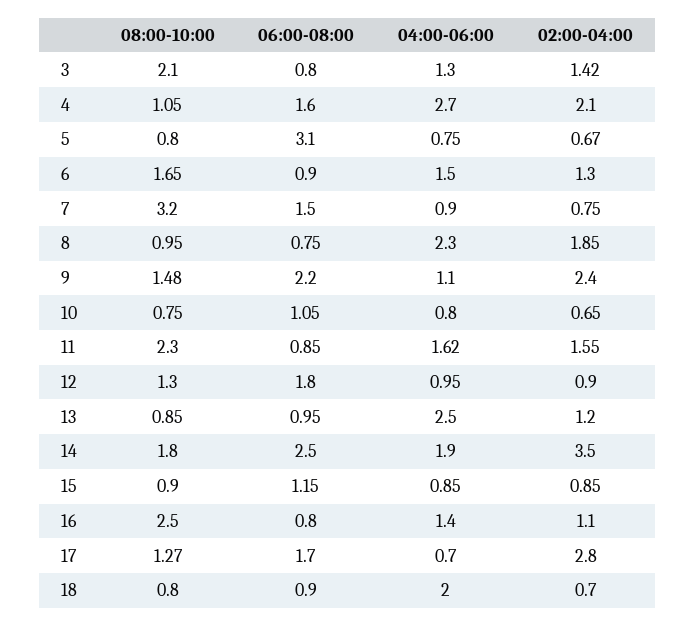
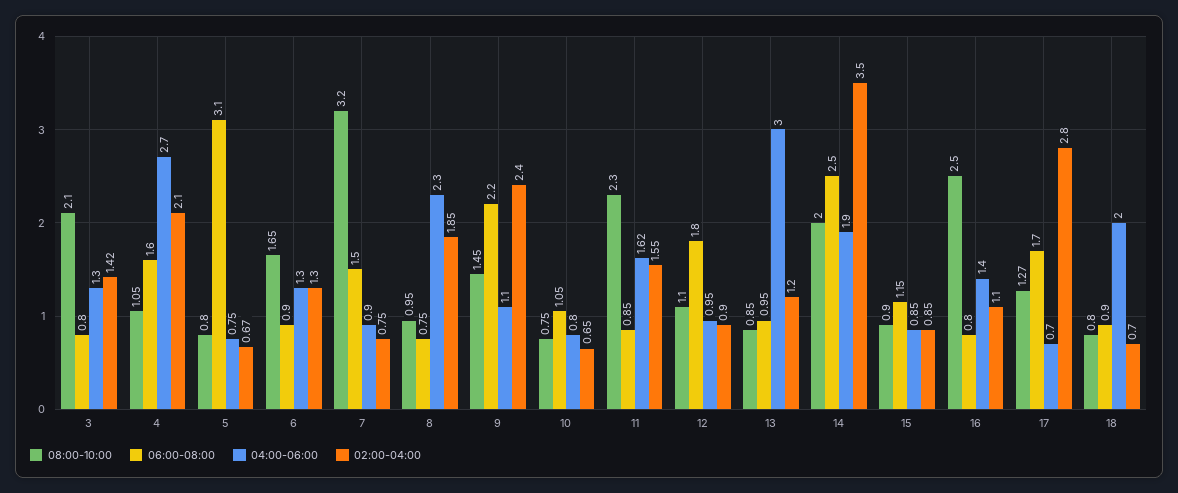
  {
    "08:00-10:00": {
      "3": 2.1,
      "4": 1.05,
      "5": 0.8,
      "6": 1.65,
      "7": 3.2,
      "8": 0.95,
-     "9": 1.48,
+     "9": 1.45,
      "10": 0.75,
      "11": 2.3,
-     "12": 1.3,
+     "12": 1.1,
      "13": 0.85,
-     "14": 1.8,
+     "14": 2,
      "15": 0.9,
      "16": 2.5,
      "17": 1.27,
      "18": 0.8
    },
    "06:00-08:00": {
      "3": 0.8,
      "4": 1.6,
      "5": 3.1,
      "6": 0.9,
      "7": 1.5,
      "8": 0.75,
      "9": 2.2,
      "10": 1.05,
      "11": 0.85,
      "12": 1.8,
      "13": 0.95,
      "14": 2.5,
      "15": 1.15,
      "16": 0.8,
      "17": 1.7,
      "18": 0.9
    },
    "04:00-06:00": {
      "3": 1.3,
      "4": 2.7,
      "5": 0.75,
-     "6": 1.5,
+     "6": 1.3,
      "7": 0.9,
      "8": 2.3,
      "9": 1.1,
      "10": 0.8,
      "11": 1.62,
      "12": 0.95,
-     "13": 2.5,
+     "13": 3,
      "14": 1.9,
      "15": 0.85,
      "16": 1.4,
      "17": 0.7,
      "18": 2
    },
    "02:00-04:00": {
      "3": 1.42,
      "4": 2.1,
      "5": 0.67,
      "6": 1.3,
      "7": 0.75,
      "8": 1.85,
      "9": 2.4,
      "10": 0.65,
      "11": 1.55,
      "12": 0.9,
      "13": 1.2,
      "14": 3.5,
      "15": 0.85,
      "16": 1.1,
      "17": 2.8,
      "18": 0.7
    }
  }

